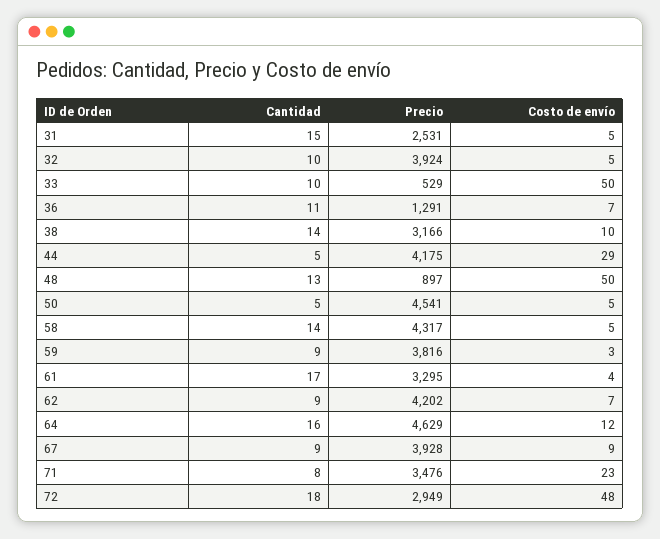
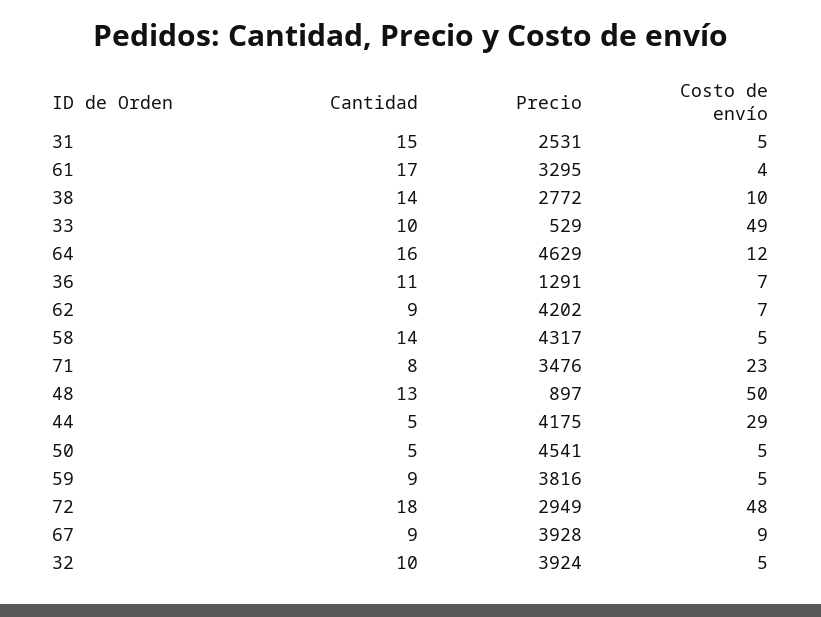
  {
    "Cantidad": {
      "31": 15,
      "32": 10,
      "33": 10,
      "36": 11,
      "38": 14,
      "44": 5,
      "48": 13,
      "50": 5,
      "58": 14,
      "59": 9,
      "61": 17,
      "62": 9,
      "64": 16,
      "67": 9,
      "71": 8,
      "72": 18
    },
    "Precio": {
      "31": 2531,
      "32": 3924,
      "33": 529,
      "36": 1291,
-     "38": 3166,
+     "38": 2772,
      "44": 4175,
      "48": 897,
      "50": 4541,
      "58": 4317,
      "59": 3816,
      "61": 3295,
      "62": 4202,
      "64": 4629,
      "67": 3928,
      "71": 3476,
      "72": 2949
    },
    "Costo de envío": {
      "31": 5,
      "32": 5,
-     "33": 50,
+     "33": 49,
      "36": 7,
      "38": 10,
      "44": 29,
      "48": 50,
      "50": 5,
      "58": 5,
-     "59": 3,
+     "59": 5,
      "61": 4,
      "62": 7,
      "64": 12,
      "67": 9,
      "71": 23,
      "72": 48
    }
  }

